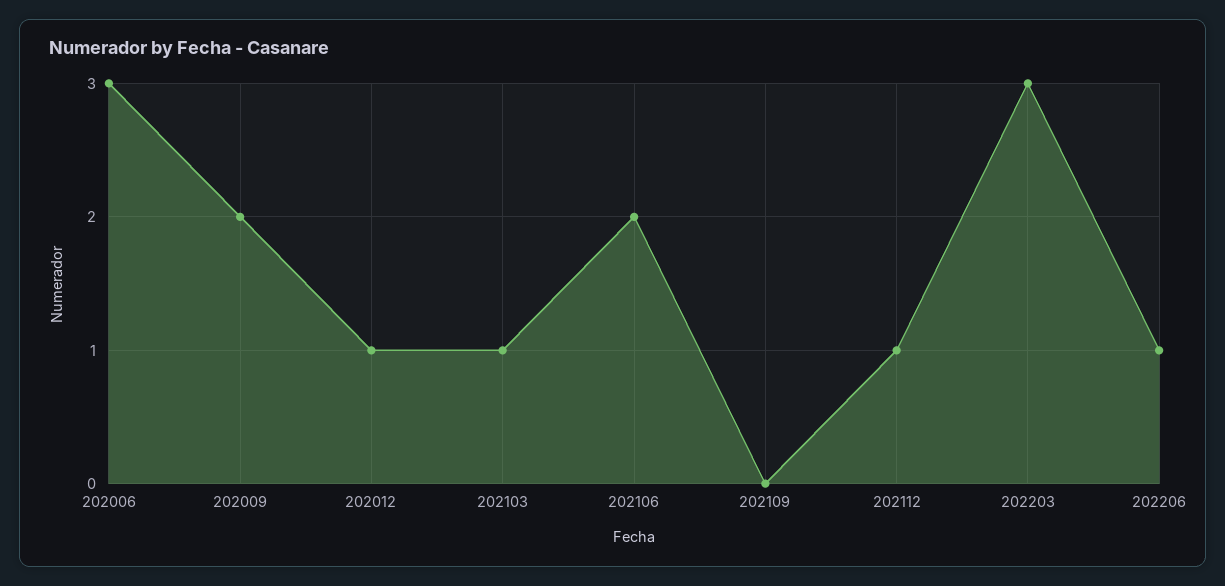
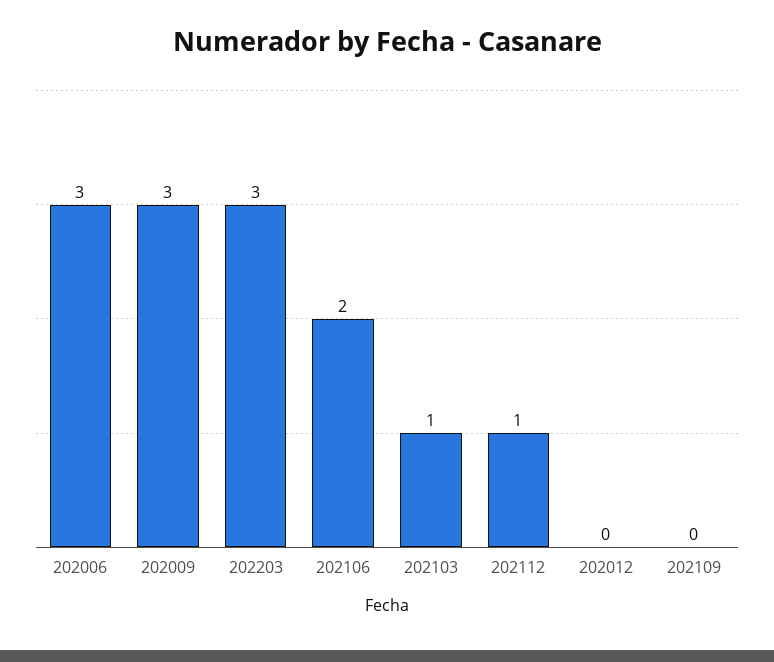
  {
    "202006": 3,
-   "202009": 2,
+   "202009": 3,
-   "202012": 1,
+   "202012": 0,
    "202103": 1,
    "202106": 2,
    "202109": 0,
    "202112": 1,
-   "202203": 3,
+   "202203": 3
-   "202206": 1
  }

